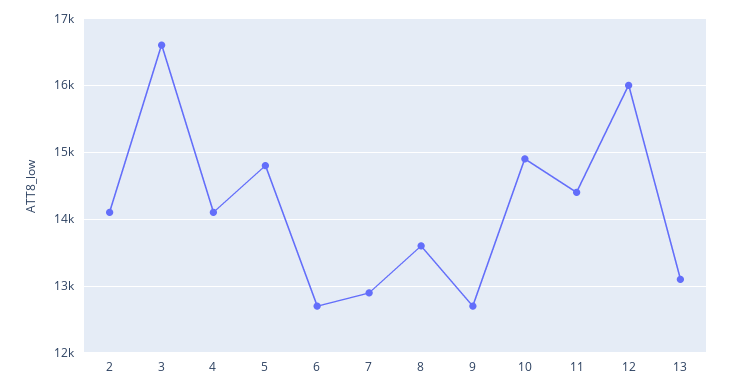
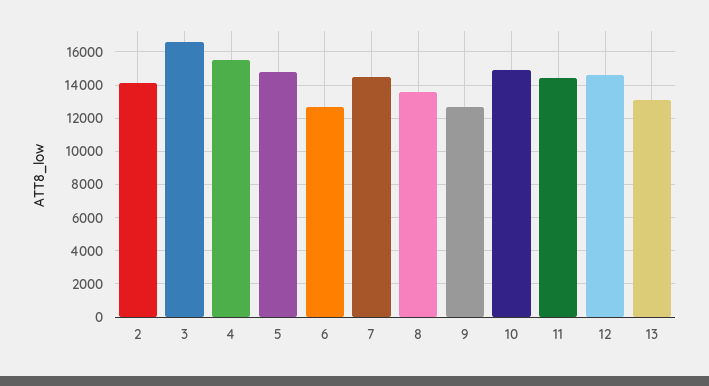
  {
    "2": 14100,
    "3": 16600,
-   "4": 14100,
+   "4": 15500,
    "5": 14800,
    "6": 12700,
-   "7": 12900,
+   "7": 14500,
    "8": 13600,
    "9": 12700,
    "10": 14900,
    "11": 14400,
-   "12": 16000,
+   "12": 14500,
    "13": 13100
  }

